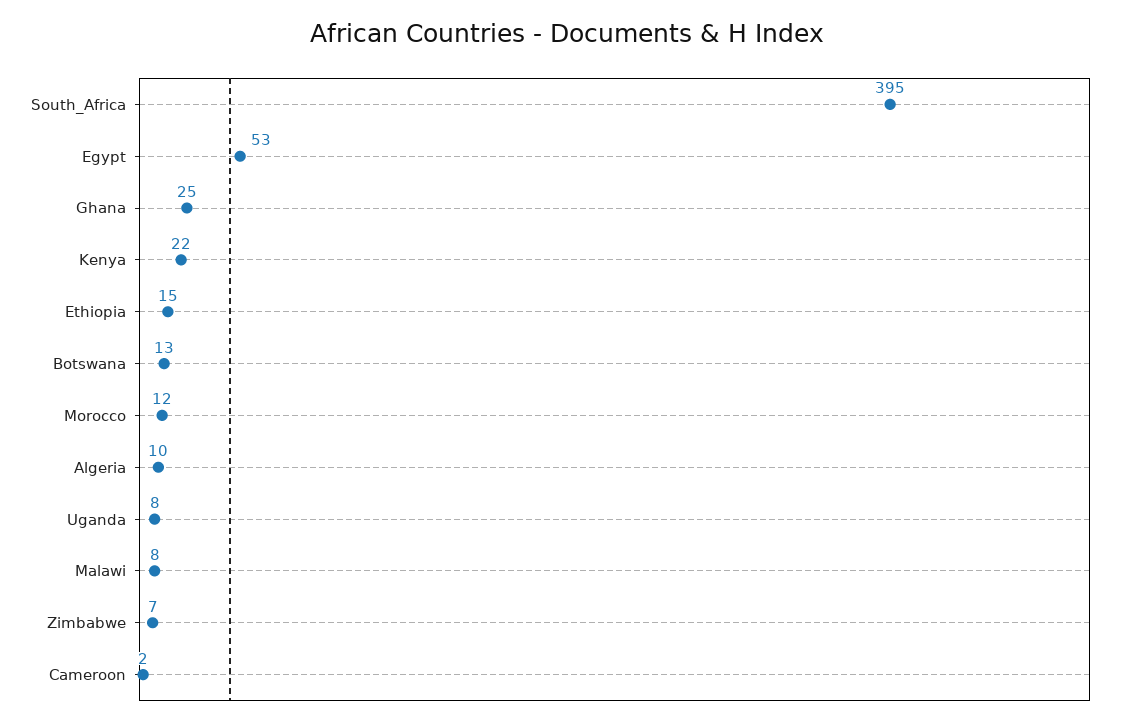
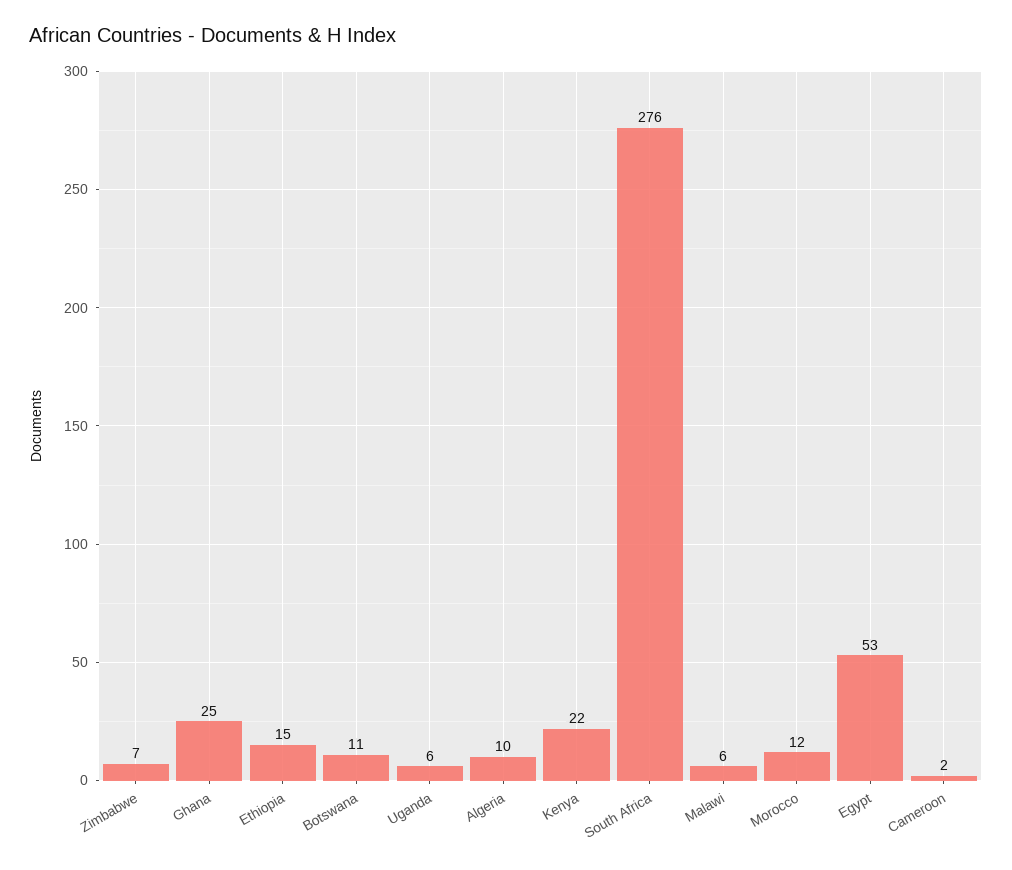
  {
-   "South_Africa": 395,
+   "South_Africa": 276,
    "Egypt": 53,
    "Ghana": 25,
    "Kenya": 22,
    "Ethiopia": 15,
-   "Botswana": 13,
+   "Botswana": 11,
    "Morocco": 12,
    "Algeria": 10,
-   "Uganda": 8,
+   "Uganda": 6,
-   "Malawi": 8,
+   "Malawi": 6,
    "Zimbabwe": 7,
    "Cameroon": 2
  }

